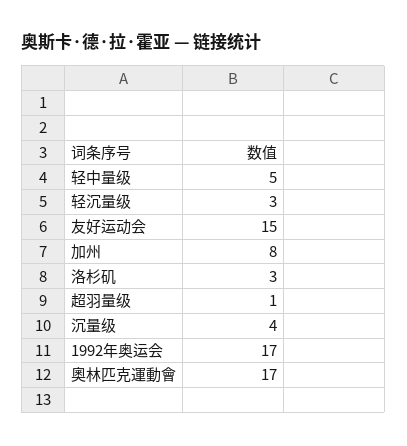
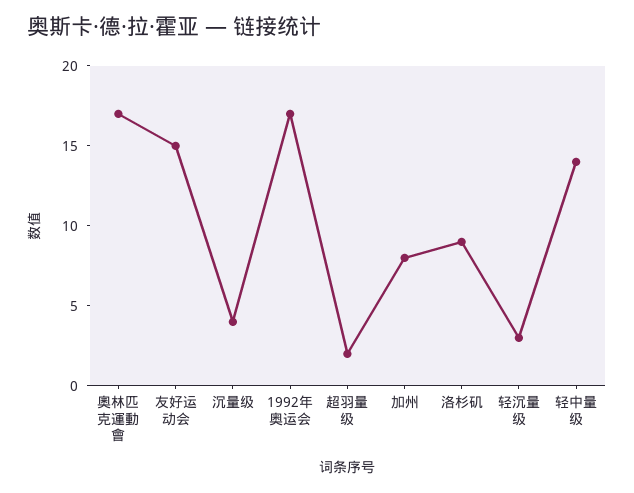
  {
-   "轻中量级": 5,
+   "轻中量级": 14,
    "轻沉量级": 3,
    "友好运动会": 15,
    "加州": 8,
-   "洛杉矶": 3,
+   "洛杉矶": 9,
-   "超羽量级": 1,
+   "超羽量级": 2,
    "沉量级": 4,
    "1992年奥运会": 17,
    "奧林匹克運動會": 17
  }

